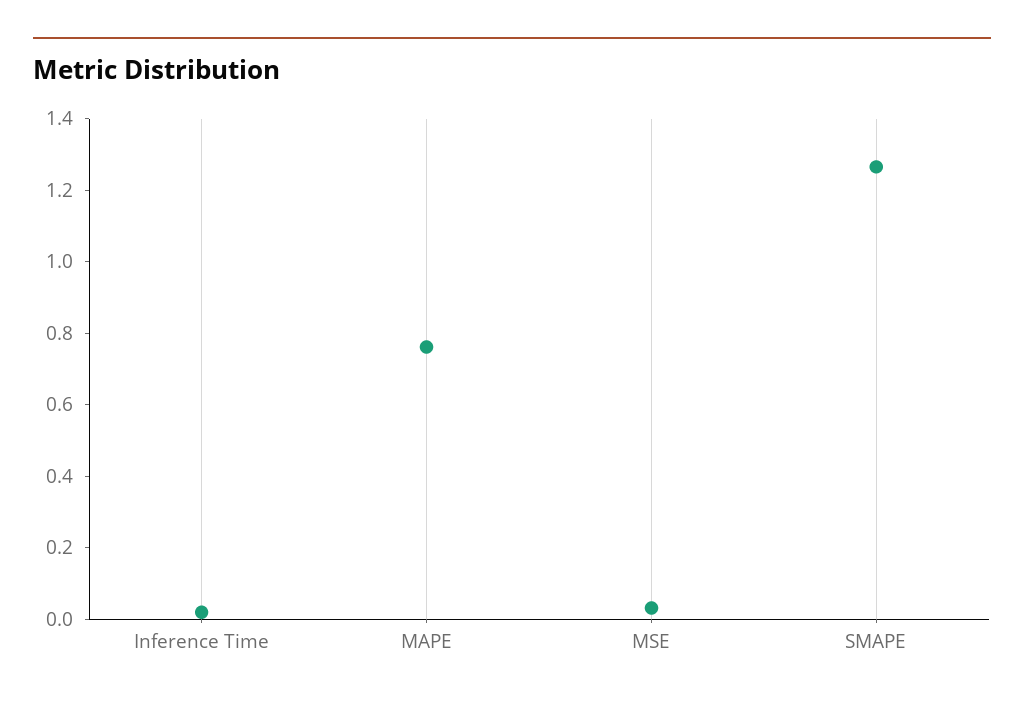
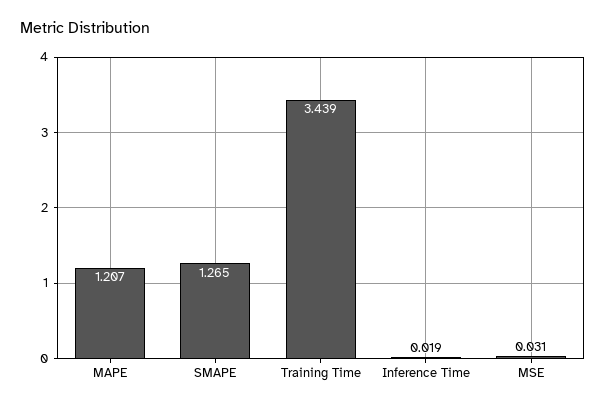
  {
    "Inference Time": 0.019,
-   "MAPE": 0.75,
+   "MAPE": 1.207,
    "MSE": 0.031,
-   "SMAPE": 1.265
+   "SMAPE": 1.265,
+   "Training Time": 3.439
  }

